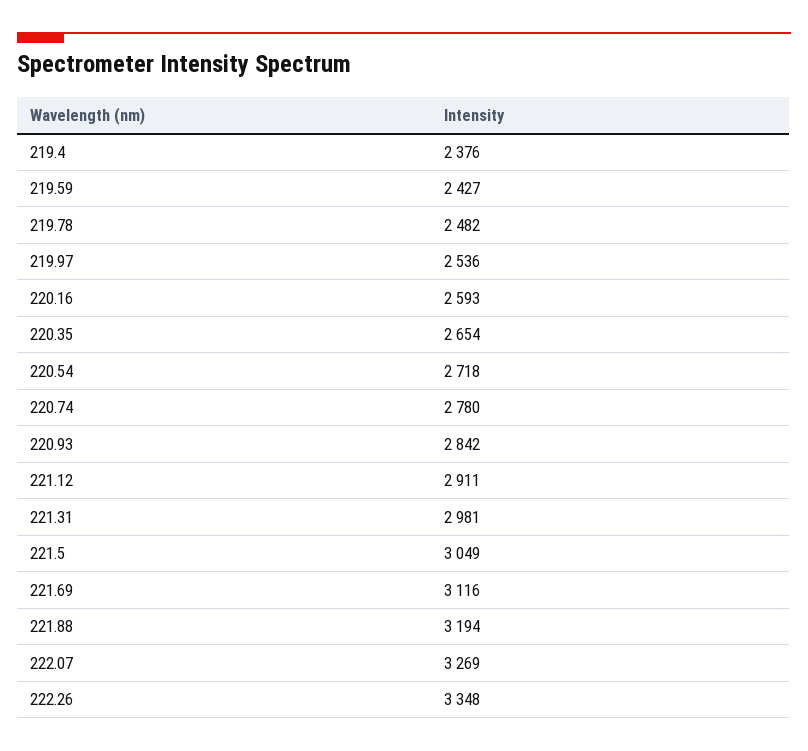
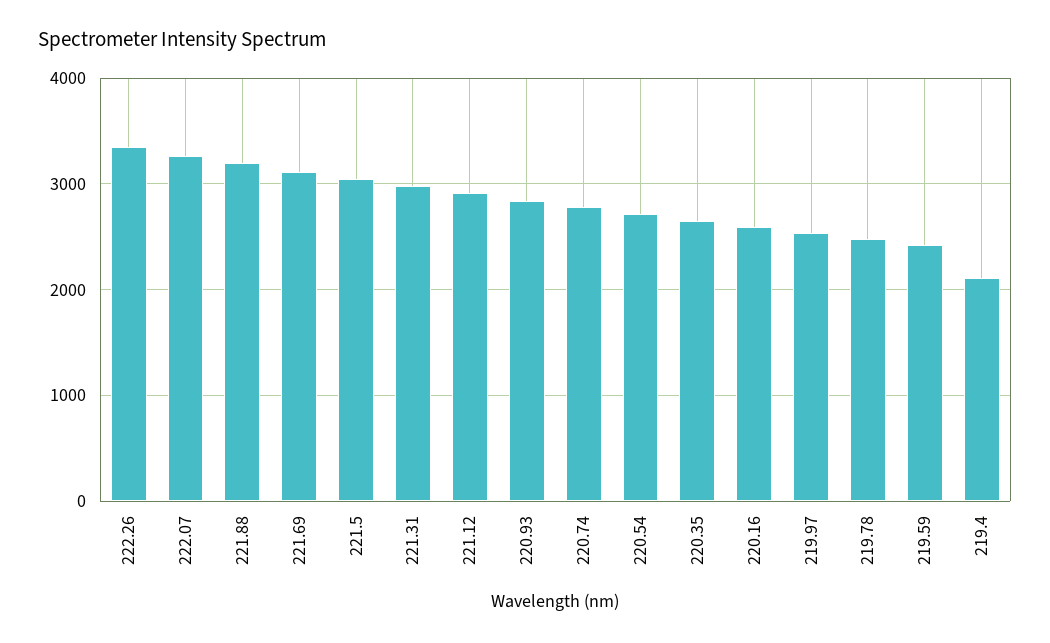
  {
-   "219.4": 2376,
+   "219.4": 2100,
    "219.59": 2427,
    "219.78": 2482,
    "219.97": 2536,
    "220.16": 2593,
    "220.35": 2654,
    "220.54": 2718,
    "220.74": 2780,
    "220.93": 2842,
    "221.12": 2911,
    "221.31": 2981,
    "221.5": 3049,
    "221.69": 3116,
    "221.88": 3194,
    "222.07": 3269,
    "222.26": 3348
  }

